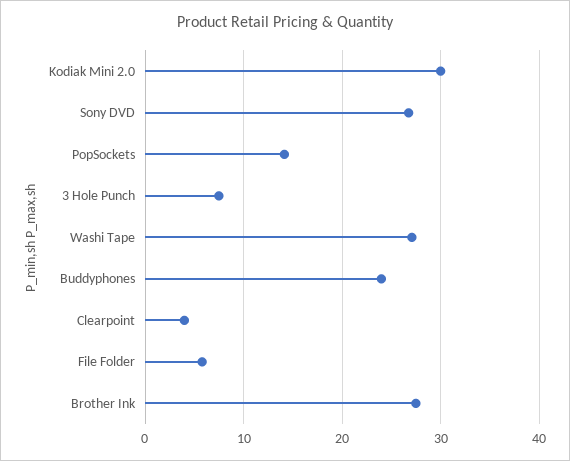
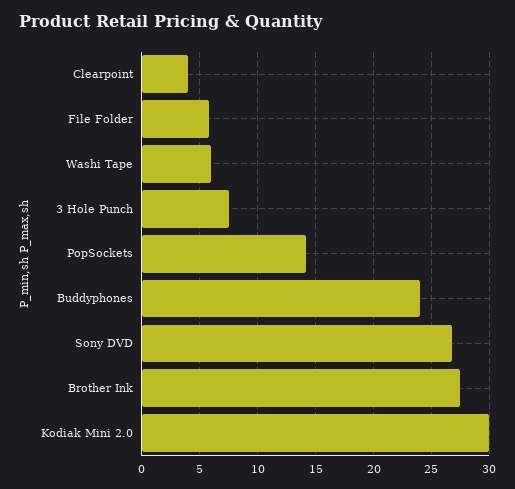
  {
    "Kodiak Mini 2.0": 30,
    "Sony DVD": 27,
    "PopSockets": 14,
    "3 Hole Punch": 7,
-   "Washi Tape": 27,
+   "Washi Tape": 6,
    "Buddyphones": 24,
    "Clearpoint": 4,
    "File Folder": 6,
    "Brother Ink": 27
  }

